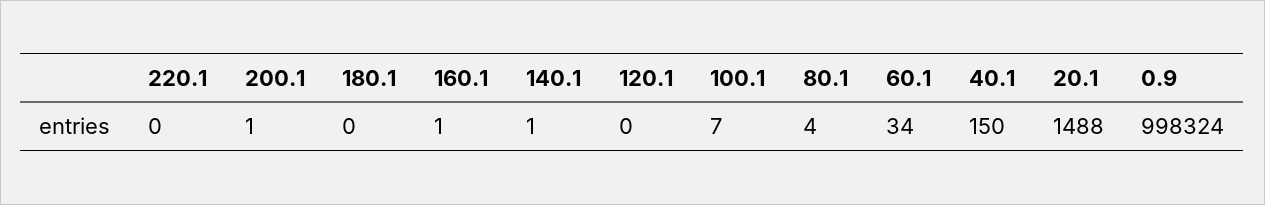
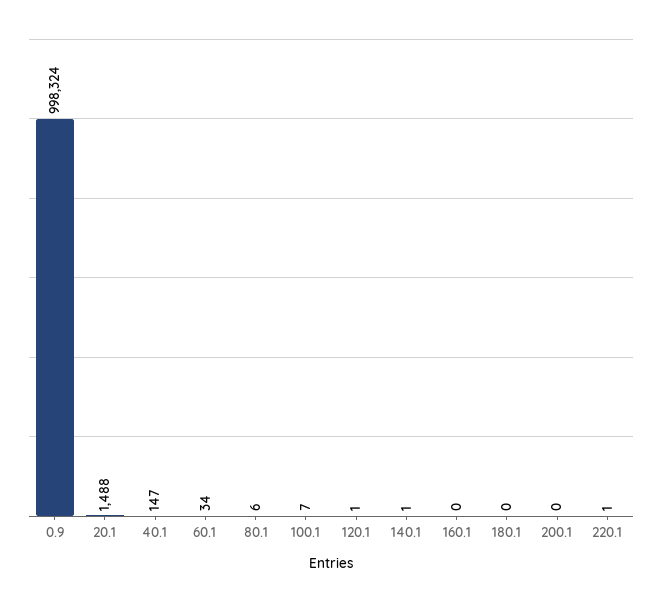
  {
-   "220.1": 0,
+   "220.1": 1,
-   "200.1": 1,
+   "200.1": 0,
    "180.1": 0,
-   "160.1": 1,
+   "160.1": 0,
    "140.1": 1,
-   "120.1": 0,
+   "120.1": 1,
    "100.1": 7,
-   "80.1": 4,
+   "80.1": 6,
    "60.1": 34,
-   "40.1": 150,
+   "40.1": 147,
    "20.1": 1488,
    "0.9": 998324
  }

